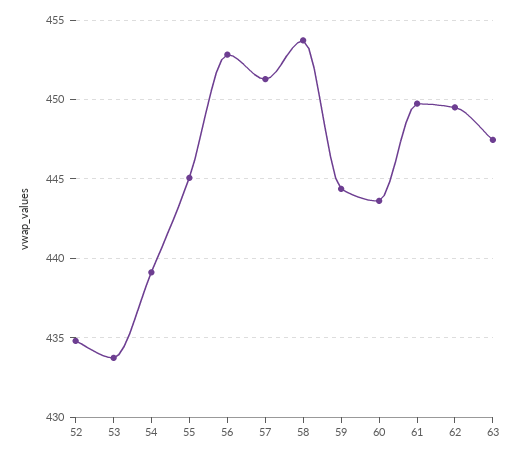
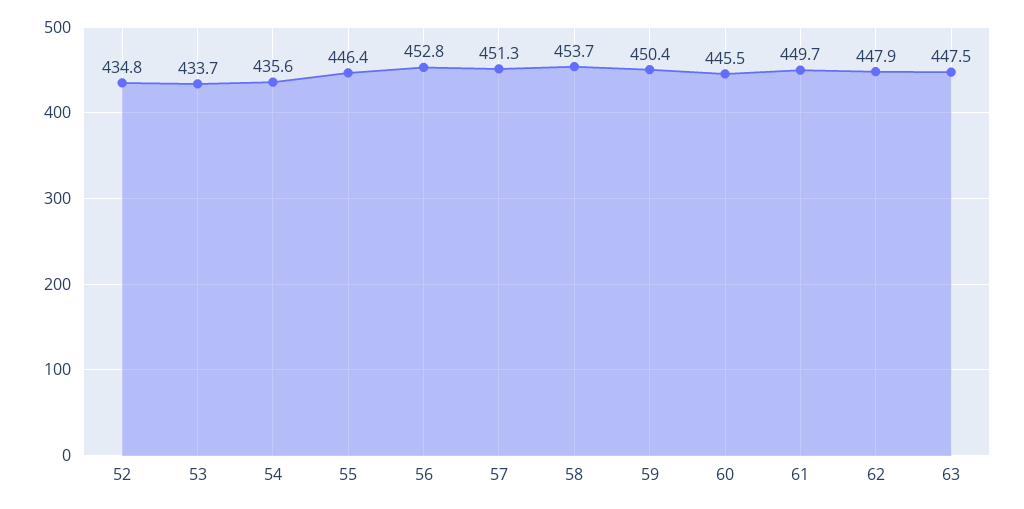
  {
    "52": 434.8,
    "53": 433.7,
-   "54": 439,
+   "54": 435.6,
-   "55": 445,
+   "55": 446.4,
    "56": 452.8,
    "57": 451.3,
    "58": 453.7,
-   "59": 444.5,
+   "59": 450.4,
-   "60": 443.5,
+   "60": 445.5,
    "61": 449.7,
-   "62": 449.5,
+   "62": 447.9,
    "63": 447.5
  }

